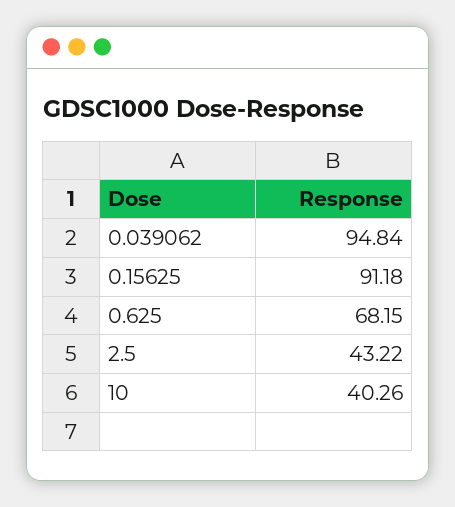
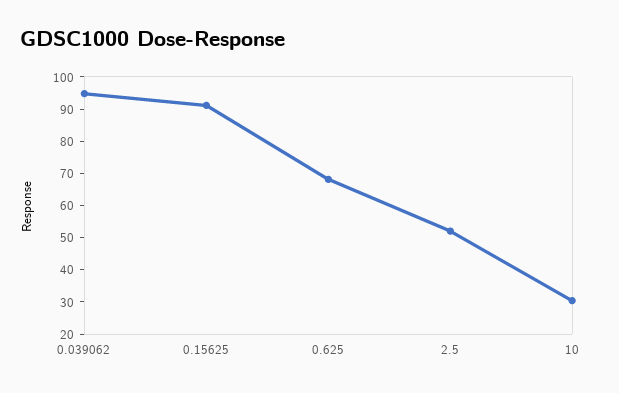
  {
    "0.039062": 94.84,
    "0.15625": 91.18,
    "0.625": 68.15,
-   "2.5": 43.22,
+   "2.5": 52.5,
-   "10": 40.26
+   "10": 30
  }

